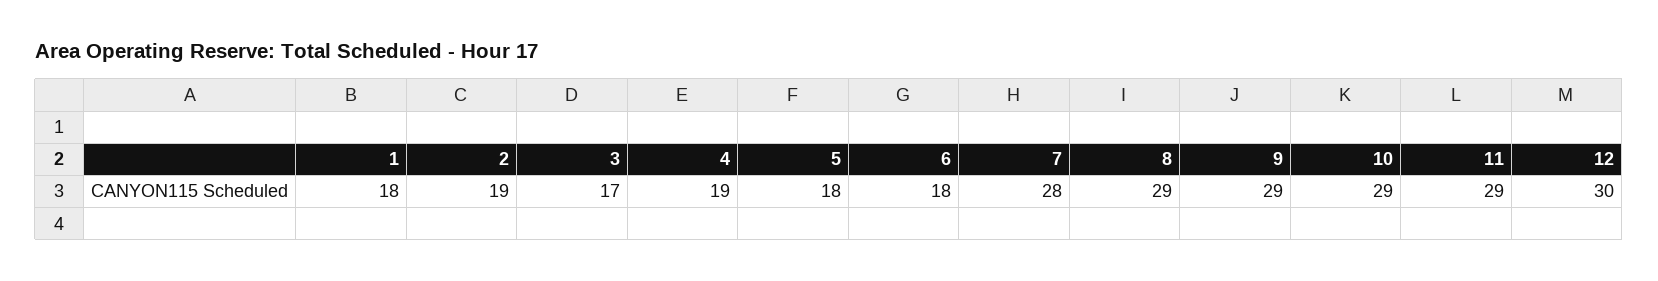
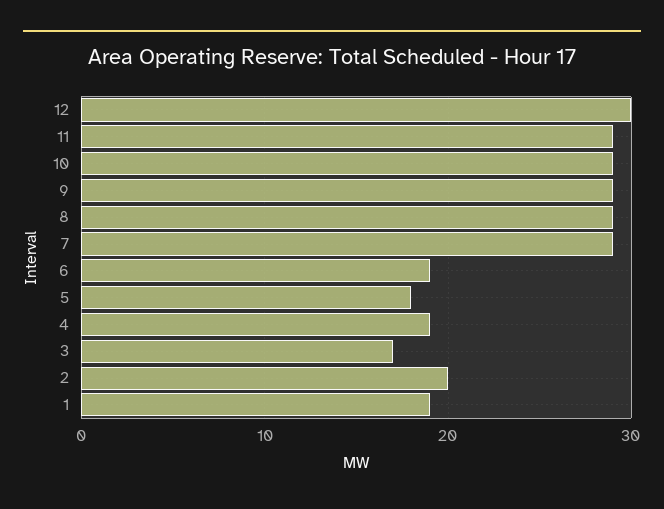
  {
-   "1": 18,
+   "1": 19,
-   "2": 19,
+   "2": 20,
    "3": 17,
    "4": 19,
    "5": 18,
-   "6": 18,
+   "6": 19,
-   "7": 28,
+   "7": 29,
    "8": 29,
    "9": 29,
    "10": 29,
    "11": 29,
    "12": 30
  }

